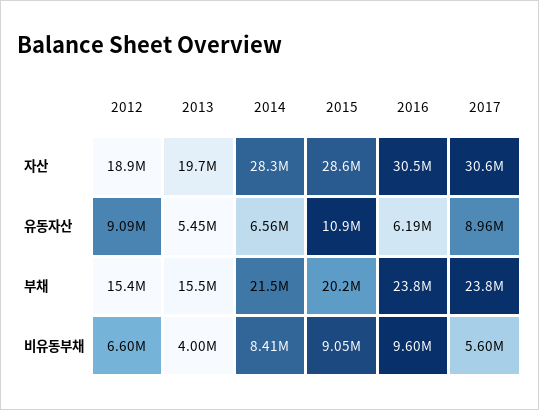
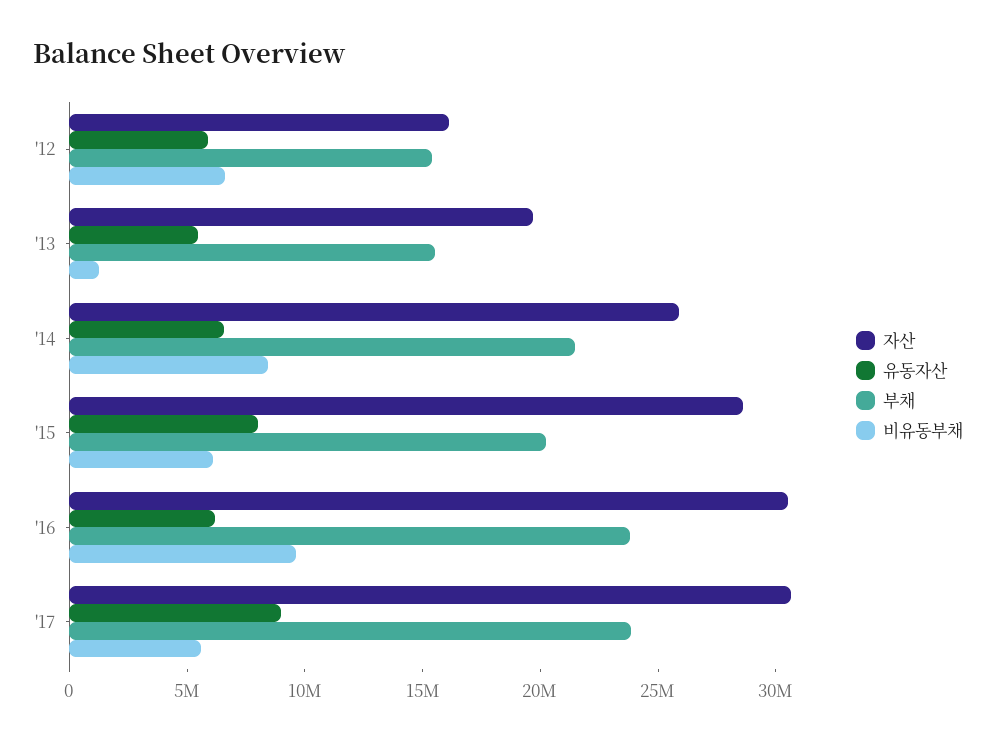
  {
    "자산": {
-     "2012": 18900000,
+     "2012": 16000000,
      "2013": 19700000,
-     "2014": 28300000,
+     "2014": 26000000,
      "2015": 28600000,
      "2016": 30500000,
      "2017": 30600000
    },
    "유동자산": {
-     "2012": 9090000,
+     "2012": 6000000,
      "2013": 5450000,
      "2014": 6560000,
-     "2015": 10900000,
+     "2015": 8000000,
      "2016": 6190000,
      "2017": 8960000
    },
    "부채": {
      "2012": 15400000,
      "2013": 15500000,
      "2014": 21500000,
      "2015": 20200000,
      "2016": 23800000,
      "2017": 23800000
    },
    "비유동부채": {
      "2012": 6600000,
-     "2013": 4000000,
+     "2013": 1000000,
      "2014": 8410000,
-     "2015": 9050000,
+     "2015": 6000000,
      "2016": 9600000,
      "2017": 5600000
    }
  }

